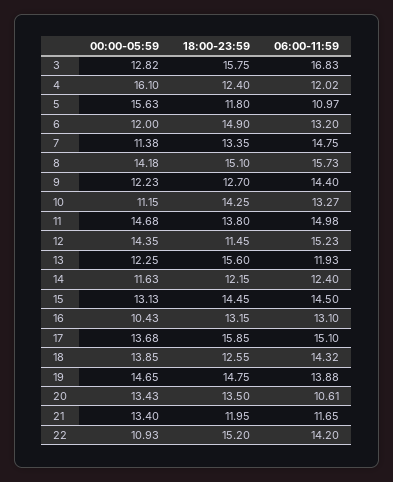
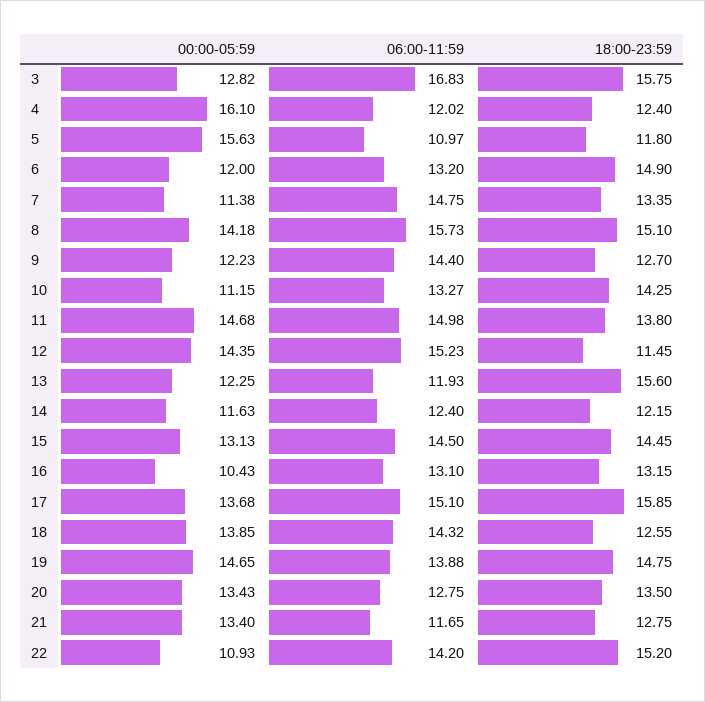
  {
    "00:00-05:59": {
      "3": 12.82,
      "4": 16.1,
      "5": 15.63,
      "6": 12,
      "7": 11.38,
      "8": 14.18,
      "9": 12.23,
      "10": 11.15,
      "11": 14.68,
      "12": 14.35,
      "13": 12.25,
      "14": 11.63,
      "15": 13.13,
      "16": 10.43,
      "17": 13.68,
      "18": 13.85,
      "19": 14.65,
      "20": 13.43,
      "21": 13.4,
      "22": 10.93
    },
    "18:00-23:59": {
      "3": 15.75,
      "4": 12.4,
      "5": 11.8,
      "6": 14.9,
      "7": 13.35,
      "8": 15.1,
      "9": 12.7,
      "10": 14.25,
      "11": 13.8,
      "12": 11.45,
      "13": 15.6,
      "14": 12.15,
      "15": 14.45,
      "16": 13.15,
      "17": 15.85,
      "18": 12.55,
      "19": 14.75,
      "20": 13.5,
-     "21": 11.95,
+     "21": 12.75,
      "22": 15.2
    },
    "06:00-11:59": {
      "3": 16.83,
      "4": 12.02,
      "5": 10.97,
      "6": 13.2,
      "7": 14.75,
      "8": 15.73,
      "9": 14.4,
      "10": 13.27,
      "11": 14.98,
      "12": 15.23,
      "13": 11.93,
      "14": 12.4,
      "15": 14.5,
      "16": 13.1,
      "17": 15.1,
      "18": 14.32,
      "19": 13.88,
-     "20": 10.61,
+     "20": 12.75,
      "21": 11.65,
      "22": 14.2
    }
  }

